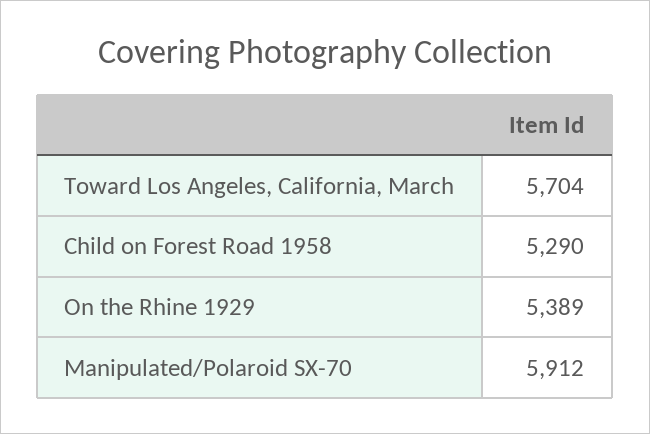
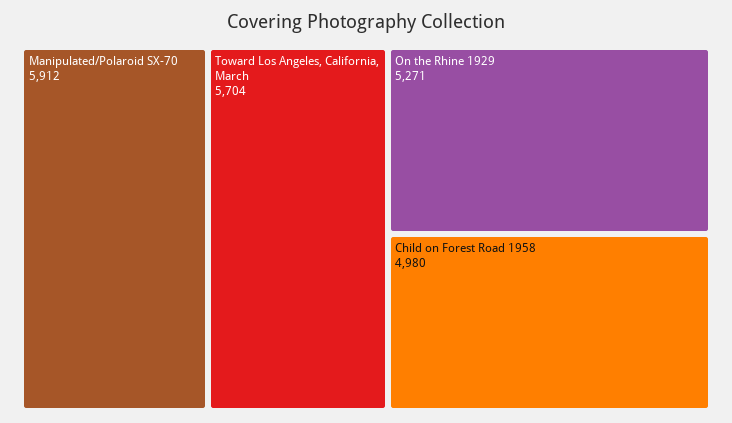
  {
    "Toward Los Angeles, California, March": 5704,
-   "Child on Forest Road 1958": 5290,
+   "Child on Forest Road 1958": 4980,
-   "On the Rhine 1929": 5389,
+   "On the Rhine 1929": 5271,
    "Manipulated/Polaroid SX-70": 5912
  }

